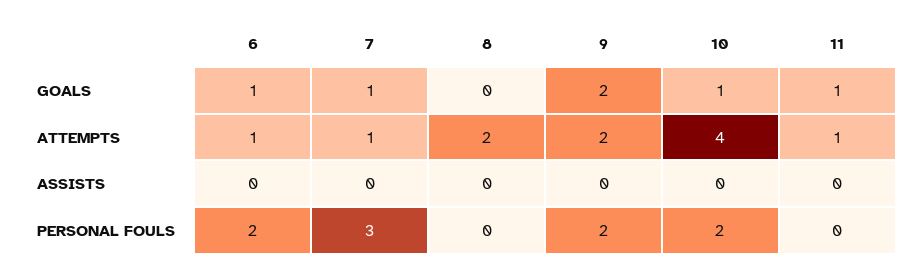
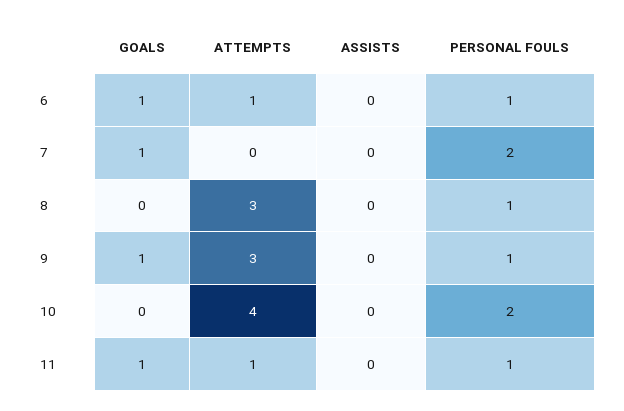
  {
    "6": {
      "GOALS": 1,
      "ATTEMPTS": 1,
      "ASSISTS": 0,
-     "PERSONAL FOULS": 2
+     "PERSONAL FOULS": 1
    },
    "7": {
      "GOALS": 1,
-     "ATTEMPTS": 1,
+     "ATTEMPTS": 0,
      "ASSISTS": 0,
-     "PERSONAL FOULS": 3
+     "PERSONAL FOULS": 2
    },
    "8": {
      "GOALS": 0,
-     "ATTEMPTS": 2,
+     "ATTEMPTS": 3,
      "ASSISTS": 0,
-     "PERSONAL FOULS": 0
+     "PERSONAL FOULS": 1
    },
    "9": {
-     "GOALS": 2,
+     "GOALS": 1,
-     "ATTEMPTS": 2,
+     "ATTEMPTS": 3,
      "ASSISTS": 0,
-     "PERSONAL FOULS": 2
+     "PERSONAL FOULS": 1
    },
    "10": {
-     "GOALS": 1,
+     "GOALS": 0,
      "ATTEMPTS": 4,
      "ASSISTS": 0,
      "PERSONAL FOULS": 2
    },
    "11": {
      "GOALS": 1,
      "ATTEMPTS": 1,
      "ASSISTS": 0,
-     "PERSONAL FOULS": 0
+     "PERSONAL FOULS": 1
    }
  }

